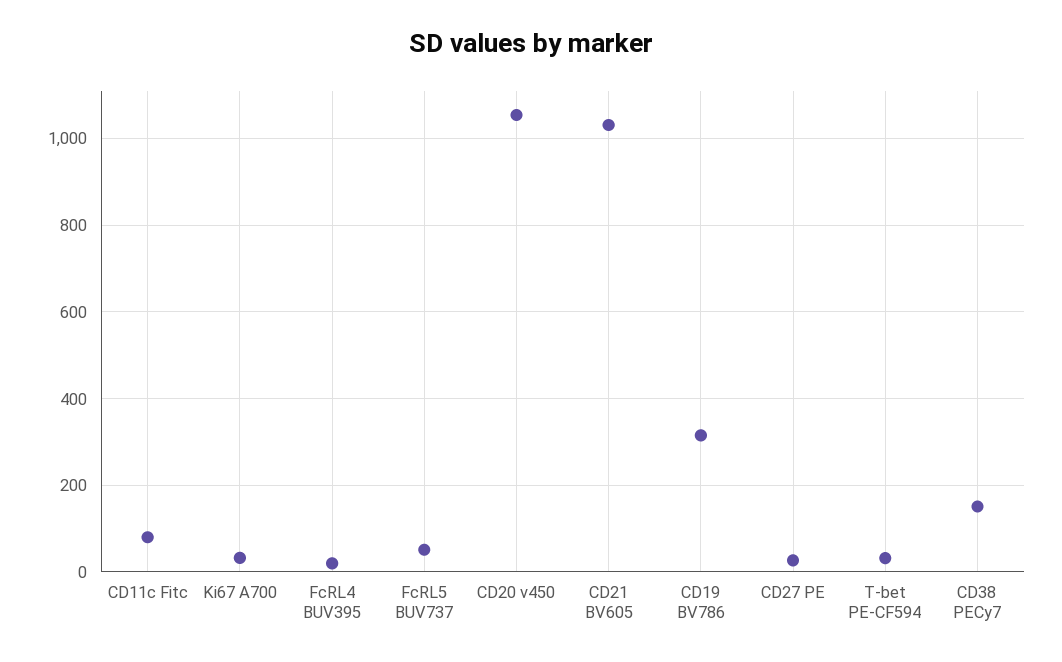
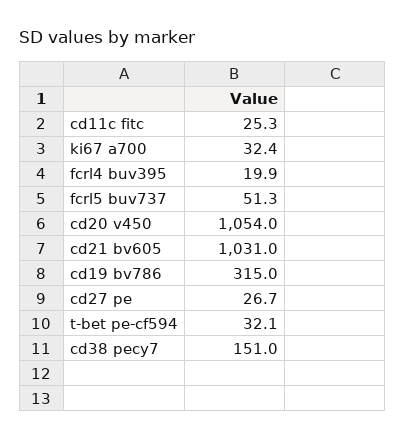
  {
-   "CD11c Fitc": 80,
+   "CD11c Fitc": 25.3,
    "Ki67 A700": 32.4,
    "FcRL4 BUV395": 19.9,
    "FcRL5 BUV737": 51.3,
    "CD20 v450": 1054,
    "CD21 BV605": 1031,
    "CD19 BV786": 315,
    "CD27 PE": 26.7,
    "T-bet PE-CF594": 32.1,
    "CD38 PECy7": 151
  }

